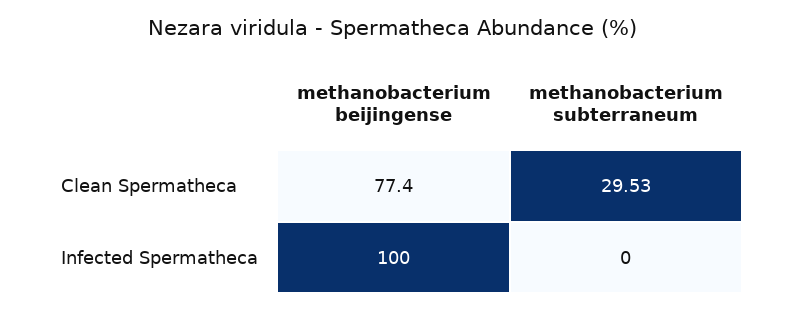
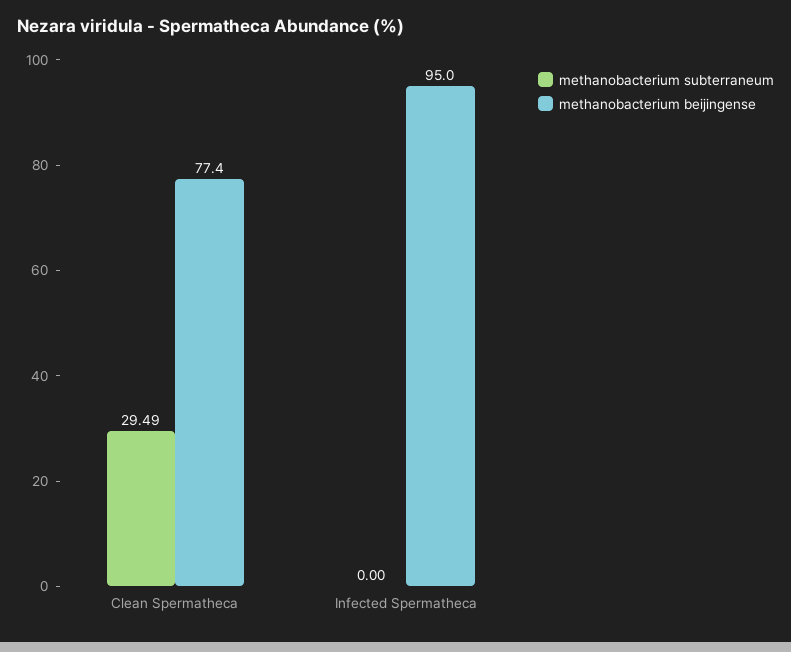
  {
    "methanobacterium beijingense": {
      "Clean Spermatheca": 77.4,
-     "Infected Spermatheca": 100
+     "Infected Spermatheca": 95
    },
    "methanobacterium subterraneum": {
-     "Clean Spermatheca": 29.53,
+     "Clean Spermatheca": 29.49,
      "Infected Spermatheca": 0
    }
  }

